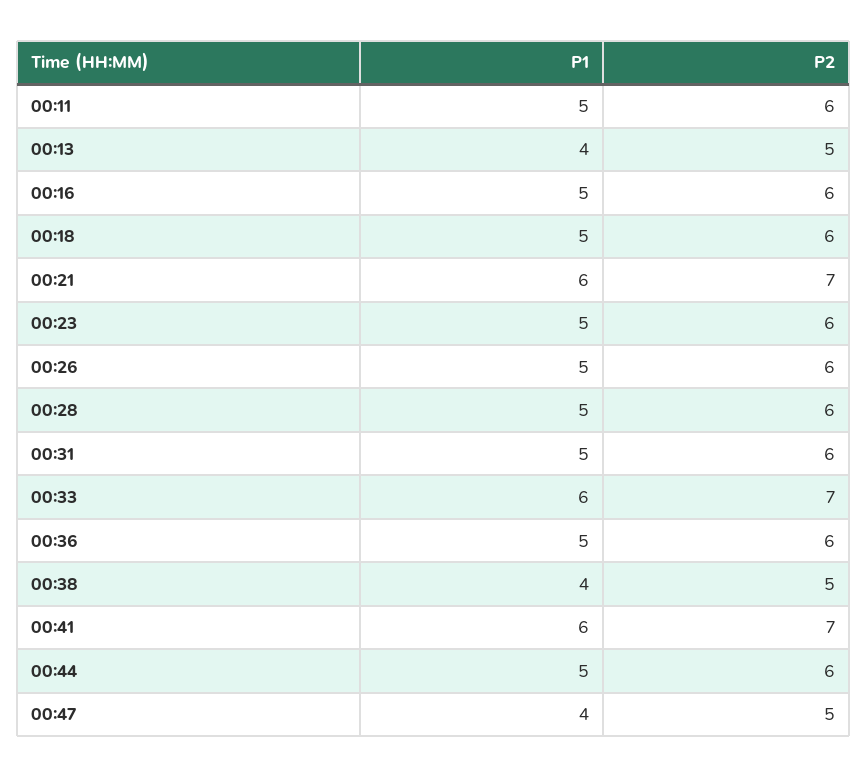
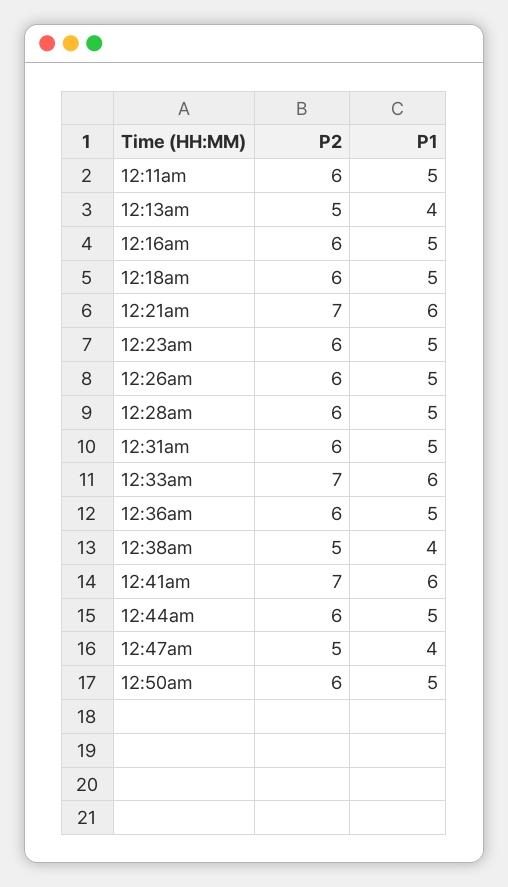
  {
    "P1": {
      "00:11": 5,
      "00:13": 4,
      "00:16": 5,
      "00:18": 5,
      "00:21": 6,
      "00:23": 5,
      "00:26": 5,
      "00:28": 5,
      "00:31": 5,
      "00:33": 6,
      "00:36": 5,
      "00:38": 4,
      "00:41": 6,
      "00:44": 5,
-     "00:47": 4
+     "00:47": 4,
+     "12:50am": 5
    },
    "P2": {
      "00:11": 6,
      "00:13": 5,
      "00:16": 6,
      "00:18": 6,
      "00:21": 7,
      "00:23": 6,
      "00:26": 6,
      "00:28": 6,
      "00:31": 6,
      "00:33": 7,
      "00:36": 6,
      "00:38": 5,
      "00:41": 7,
      "00:44": 6,
-     "00:47": 5
+     "00:47": 5,
+     "12:50am": 6
    }
  }

